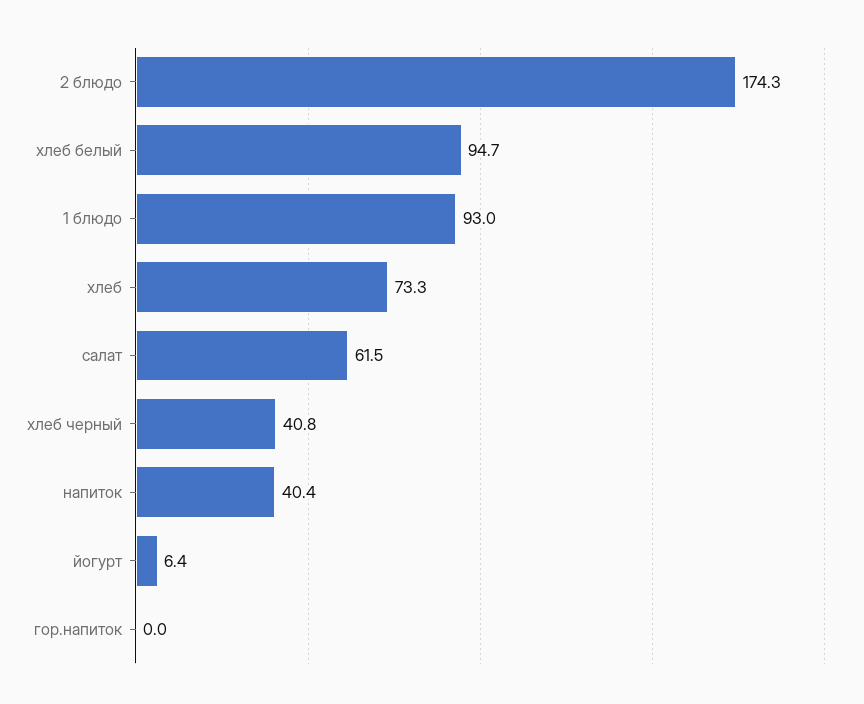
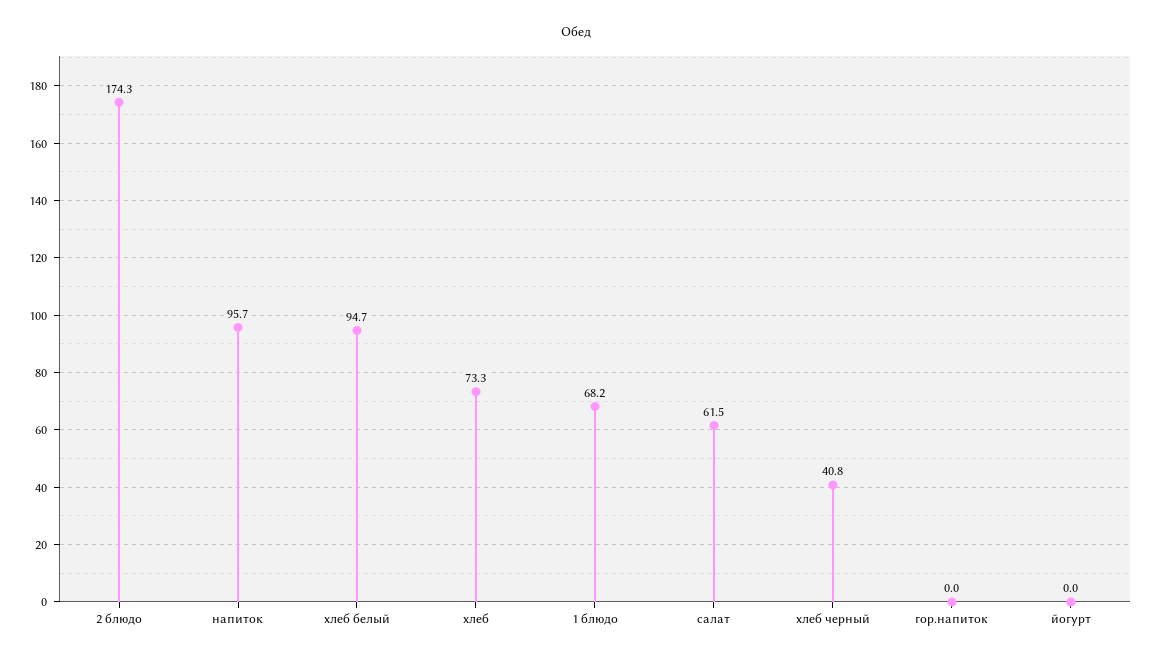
  {
    "2 блюдо": 174.3,
    "хлеб белый": 94.7,
-   "1 блюдо": 93,
+   "1 блюдо": 68.2,
    "хлеб": 73.3,
    "салат": 61.5,
    "хлеб черный": 40.8,
-   "напиток": 40.4,
+   "напиток": 95.7,
-   "йогурт": 6.4,
+   "йогурт": 0,
    "гор.напиток": 0
  }

